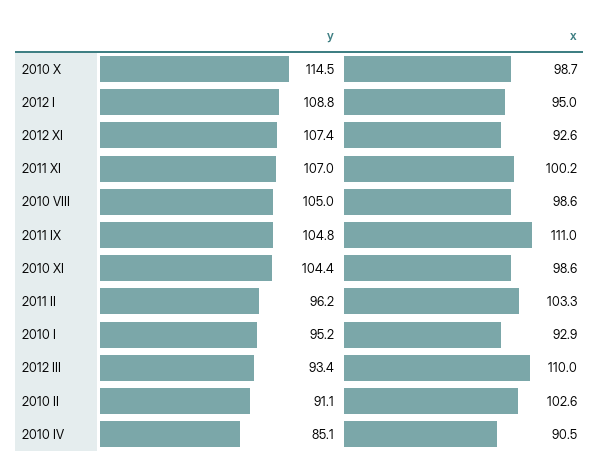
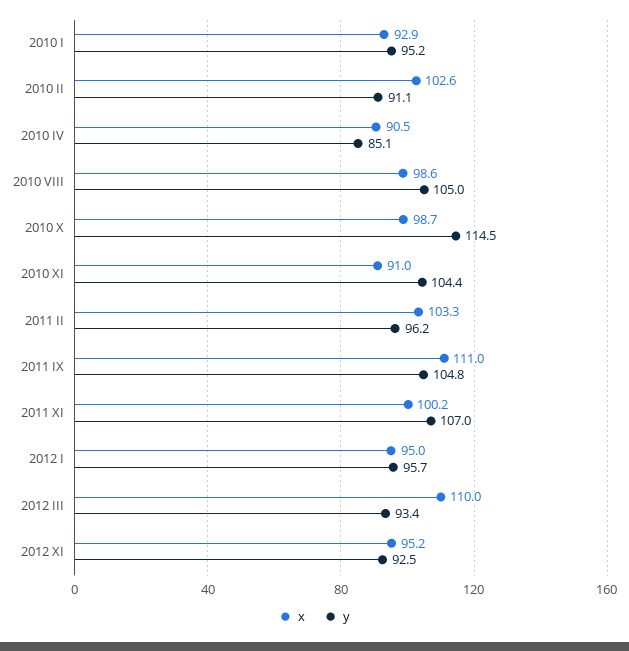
  {
    "y": {
      "2010 X": 114.5,
-     "2012 I": 108.8,
+     "2012 I": 95.7,
-     "2012 XI": 107.4,
+     "2012 XI": 92.5,
      "2011 XI": 107,
      "2010 VIII": 105,
      "2011 IX": 104.8,
      "2010 XI": 104.4,
      "2011 II": 96.2,
      "2010 I": 95.2,
      "2012 III": 93.4,
      "2010 II": 91.1,
      "2010 IV": 85.1
    },
    "x": {
      "2010 X": 98.7,
      "2012 I": 95,
-     "2012 XI": 92.6,
+     "2012 XI": 95.2,
      "2011 XI": 100.2,
      "2010 VIII": 98.6,
      "2011 IX": 111,
-     "2010 XI": 98.6,
+     "2010 XI": 91,
      "2011 II": 103.3,
      "2010 I": 92.9,
      "2012 III": 110,
      "2010 II": 102.6,
      "2010 IV": 90.5
    }
  }

